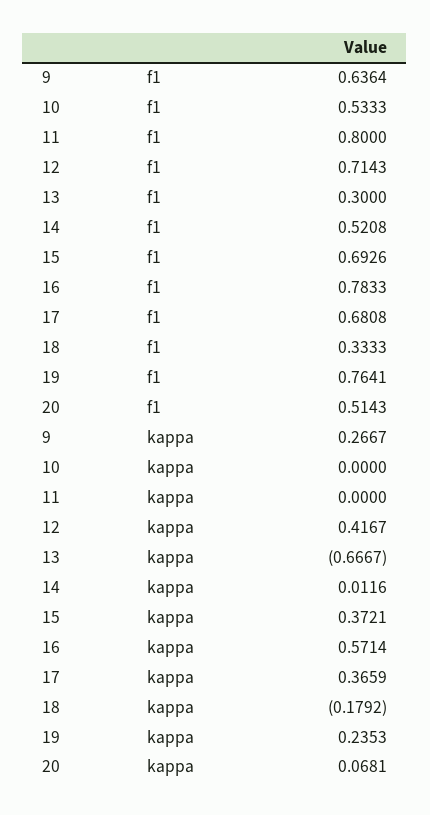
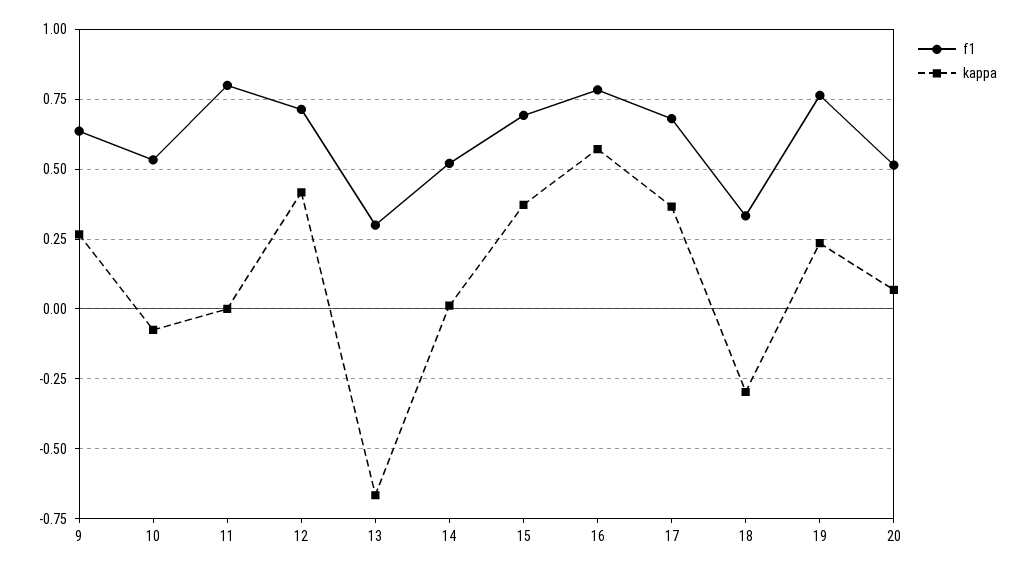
  {
    "f1": {
      "9": 0.6364,
      "10": 0.5333,
      "11": 0.8,
      "12": 0.7143,
      "13": 0.3,
      "14": 0.5208,
      "15": 0.6926,
      "16": 0.7833,
      "17": 0.6808,
      "18": 0.3333,
      "19": 0.7641,
      "20": 0.5143
    },
    "kappa": {
      "9": 0.2667,
-     "10": 0,
+     "10": -0.075,
      "11": 0,
      "12": 0.4167,
      "13": -0.6667,
      "14": 0.0116,
      "15": 0.3721,
      "16": 0.5714,
      "17": 0.3659,
-     "18": -0.1792,
+     "18": -0.3,
      "19": 0.2353,
      "20": 0.0681
    }
  }

